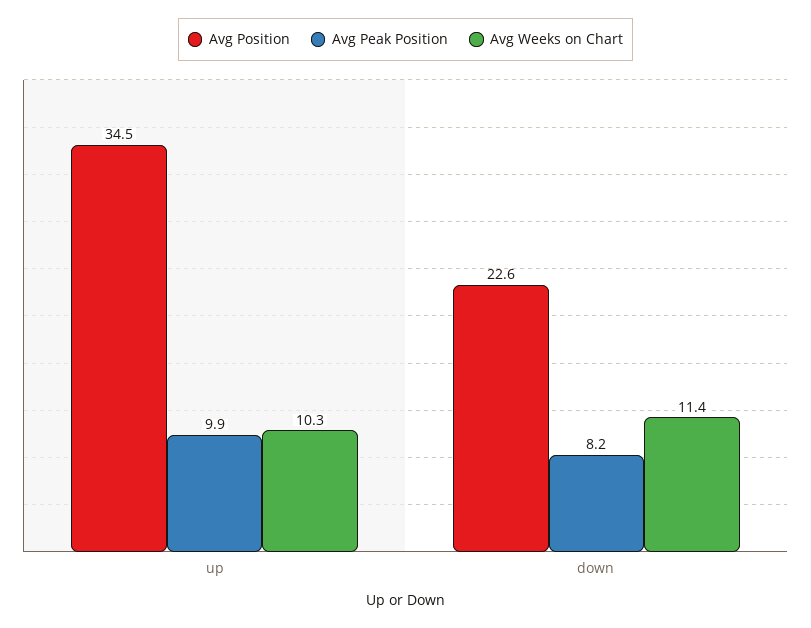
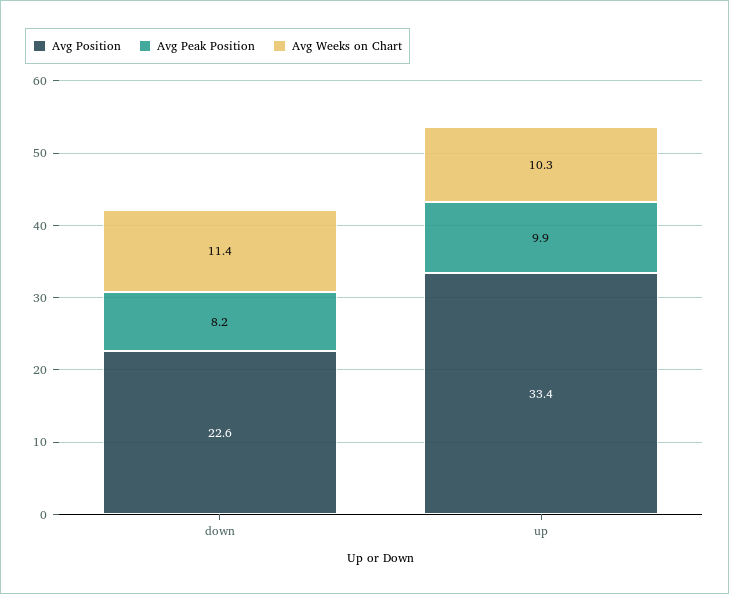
  {
    "Avg Position": {
-     "up": 34.5,
+     "up": 33.4,
      "down": 22.6
    },
    "Avg Peak Position": {
      "up": 9.9,
      "down": 8.2
    },
    "Avg Weeks on Chart": {
      "up": 10.3,
      "down": 11.4
    }
  }

